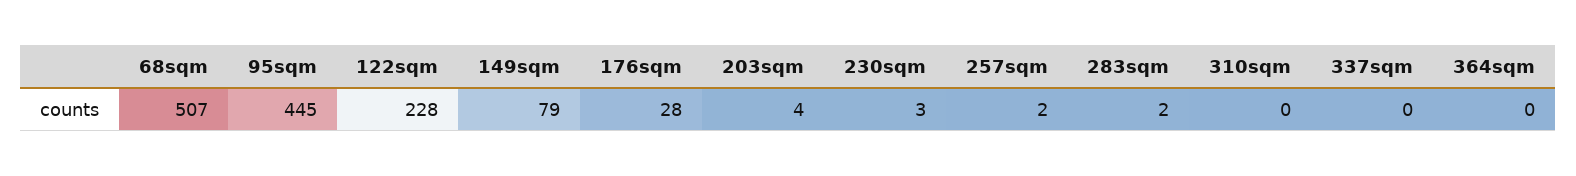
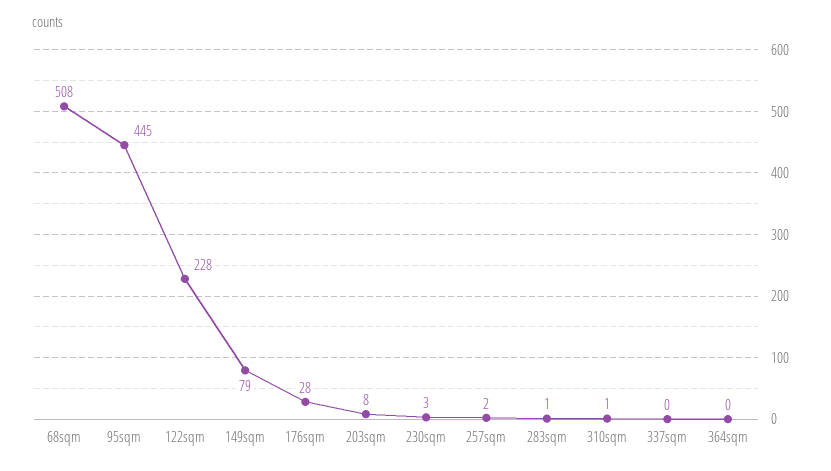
  {
-   "68sqm": 507,
+   "68sqm": 508,
    "95sqm": 445,
    "122sqm": 228,
    "149sqm": 79,
    "176sqm": 28,
-   "203sqm": 4,
+   "203sqm": 8,
    "230sqm": 3,
    "257sqm": 2,
-   "283sqm": 2,
+   "283sqm": 1,
-   "310sqm": 0,
+   "310sqm": 1,
    "337sqm": 0,
    "364sqm": 0
  }

